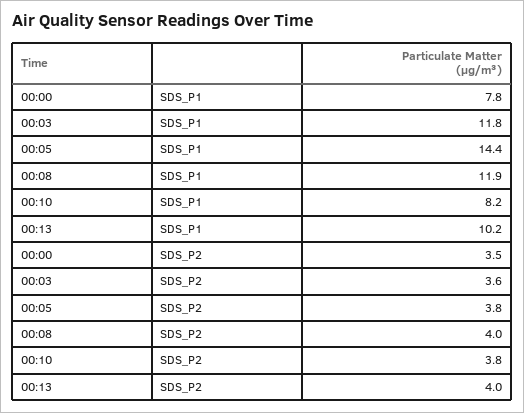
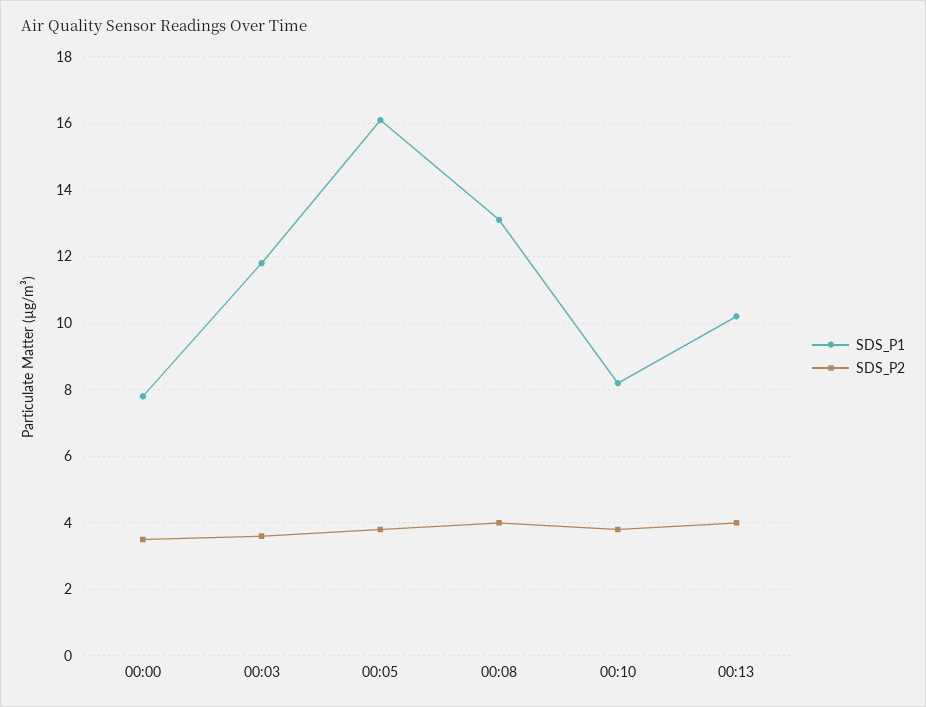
  {
    "SDS_P1": {
      "00:00": 7.8,
      "00:03": 11.8,
-     "00:05": 14.4,
+     "00:05": 16,
-     "00:08": 11.9,
+     "00:08": 13,
      "00:10": 8.2,
      "00:13": 10.2
    },
    "SDS_P2": {
      "00:00": 3.5,
      "00:03": 3.6,
      "00:05": 3.8,
      "00:08": 4,
      "00:10": 3.8,
      "00:13": 4
    }
  }

